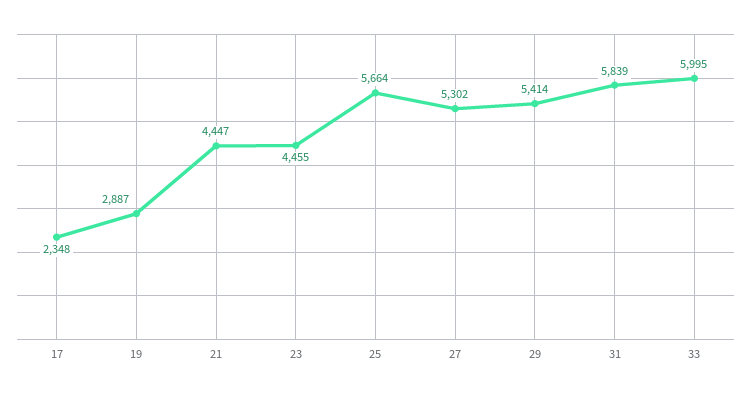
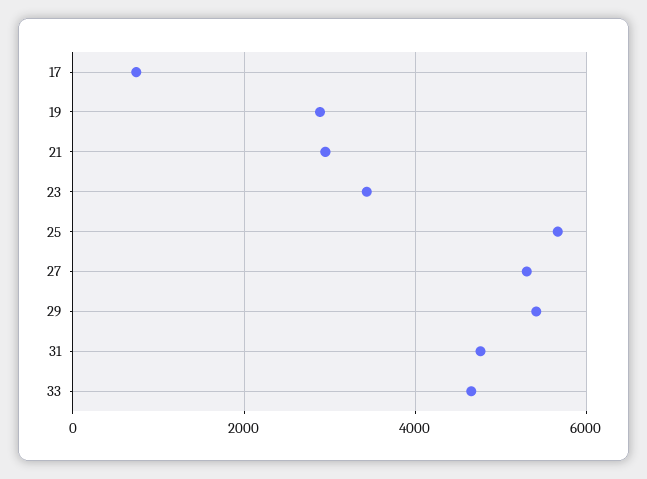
  {
-   "17": 2348,
+   "17": 800,
    "19": 2887,
-   "21": 4447,
+   "21": 3000,
-   "23": 4455,
+   "23": 3400,
    "25": 5664,
    "27": 5302,
    "29": 5414,
-   "31": 5839,
+   "31": 4800,
-   "33": 5995
+   "33": 4600
  }

